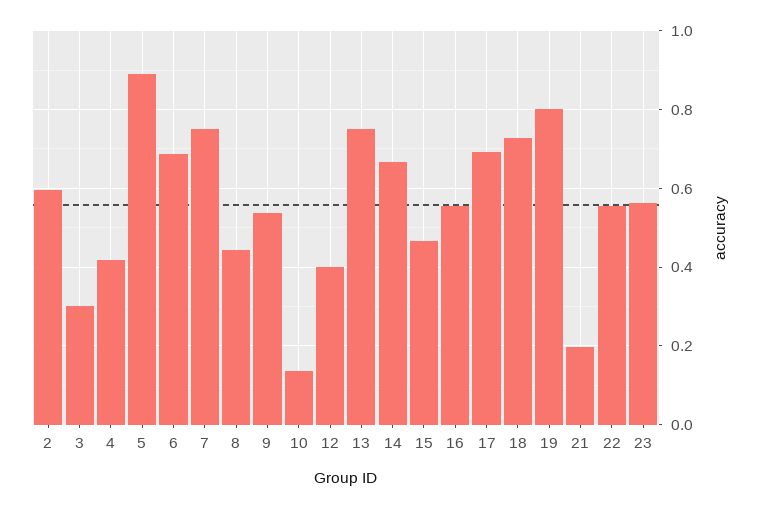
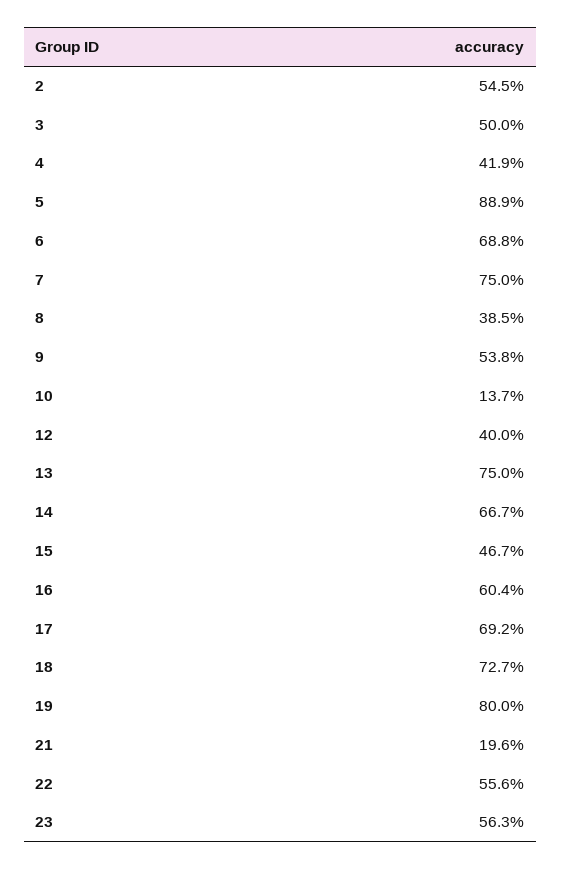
  {
-   "2": 0.6,
+   "2": 0.545,
-   "3": 0.3,
+   "3": 0.5,
    "4": 0.419,
    "5": 0.889,
    "6": 0.688,
    "7": 0.75,
-   "8": 0.44,
+   "8": 0.385,
    "9": 0.538,
    "10": 0.137,
    "12": 0.4,
    "13": 0.75,
    "14": 0.667,
    "15": 0.467,
-   "16": 0.56,
+   "16": 0.604,
    "17": 0.692,
    "18": 0.727,
    "19": 0.8,
    "21": 0.196,
    "22": 0.556,
    "23": 0.563
  }

